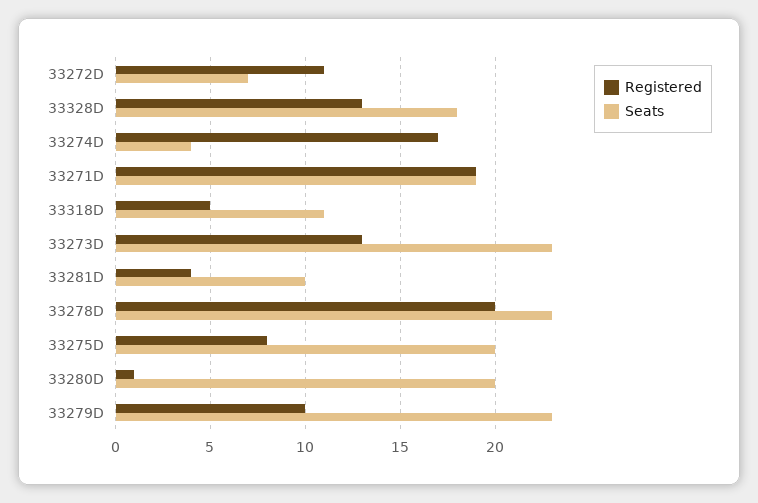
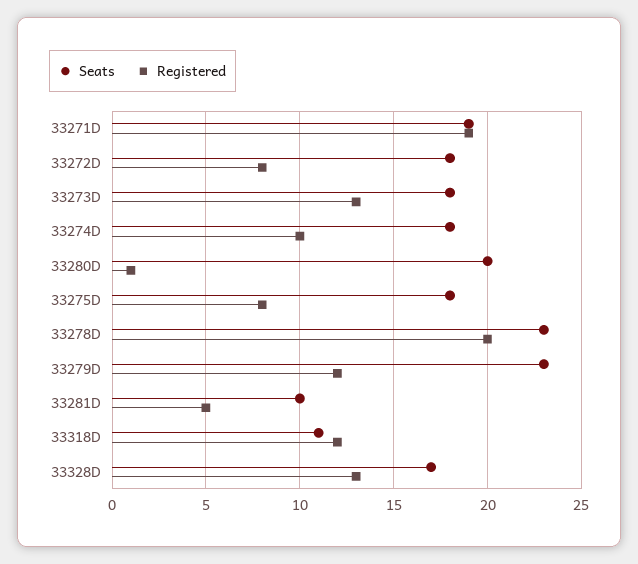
  {
    "Registered": {
-     "33272D": 11,
+     "33272D": 8,
      "33328D": 13,
-     "33274D": 17,
+     "33274D": 10,
      "33271D": 19,
-     "33318D": 5,
+     "33318D": 12,
      "33273D": 13,
-     "33281D": 4,
+     "33281D": 5,
      "33278D": 20,
      "33275D": 8,
      "33280D": 1,
-     "33279D": 10
+     "33279D": 12
    },
    "Seats": {
-     "33272D": 7,
+     "33272D": 18,
-     "33328D": 18,
+     "33328D": 17,
-     "33274D": 4,
+     "33274D": 18,
      "33271D": 19,
      "33318D": 11,
-     "33273D": 23,
+     "33273D": 18,
      "33281D": 10,
      "33278D": 23,
-     "33275D": 20,
+     "33275D": 18,
      "33280D": 20,
      "33279D": 23
    }
  }

